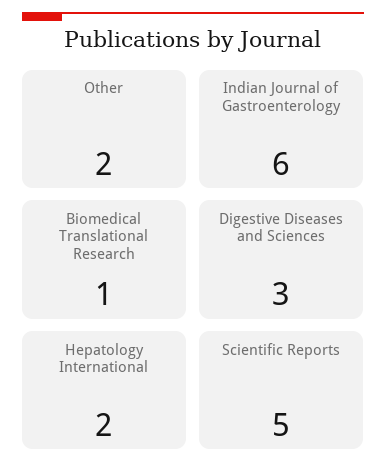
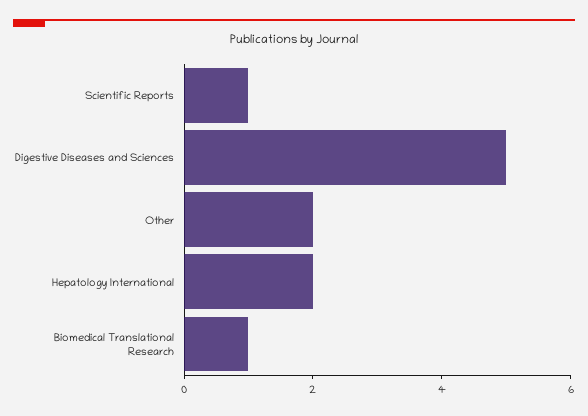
  {
    "Other": 2,
-   "Indian Journal of Gastroenterology": 6,
    "Biomedical Translational Research": 1,
-   "Digestive Diseases and Sciences": 3,
+   "Digestive Diseases and Sciences": 5,
    "Hepatology International": 2,
-   "Scientific Reports": 5
+   "Scientific Reports": 1
  }

